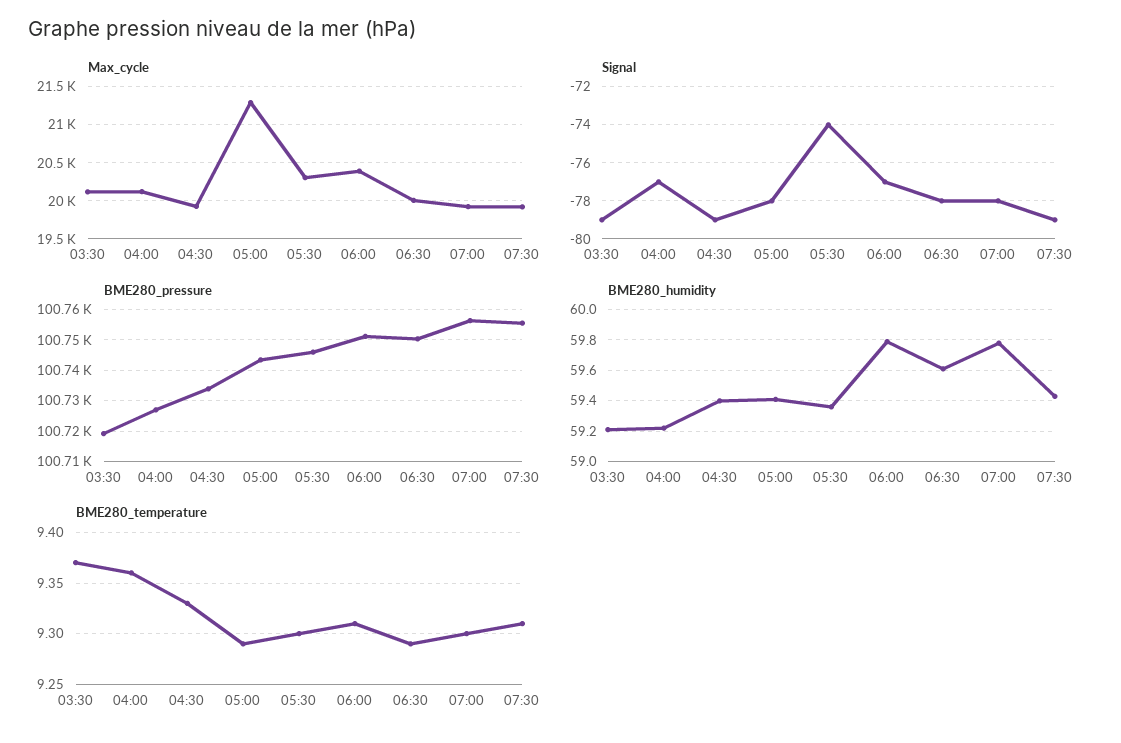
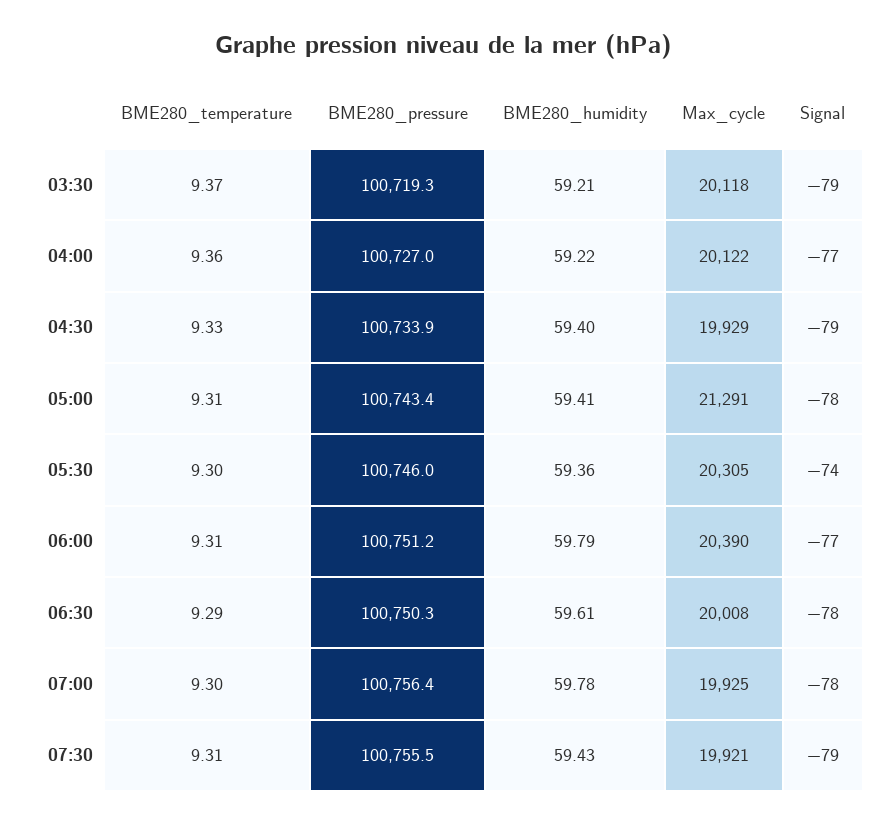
  {
    "Max_cycle": {
      "03:30": 20118,
      "04:00": 20122,
      "04:30": 19929,
      "05:00": 21291,
      "05:30": 20305,
      "06:00": 20390,
      "06:30": 20008,
      "07:00": 19925,
      "07:30": 19921
    },
    "Signal": {
      "03:30": -79,
      "04:00": -77,
      "04:30": -79,
      "05:00": -78,
      "05:30": -74,
      "06:00": -77,
      "06:30": -78,
      "07:00": -78,
      "07:30": -79
    },
    "BME280_pressure": {
      "03:30": 100719.3,
      "04:00": 100727,
      "04:30": 100733.9,
      "05:00": 100743.4,
      "05:30": 100746,
      "06:00": 100751.2,
      "06:30": 100750.3,
      "07:00": 100756.4,
      "07:30": 100755.5
    },
    "BME280_humidity": {
      "03:30": 59.21,
      "04:00": 59.22,
      "04:30": 59.4,
      "05:00": 59.41,
      "05:30": 59.36,
      "06:00": 59.79,
      "06:30": 59.61,
      "07:00": 59.78,
      "07:30": 59.43
    },
    "BME280_temperature": {
      "03:30": 9.37,
      "04:00": 9.36,
      "04:30": 9.33,
-     "05:00": 9.29,
+     "05:00": 9.31,
      "05:30": 9.3,
      "06:00": 9.31,
      "06:30": 9.29,
      "07:00": 9.3,
      "07:30": 9.31
    }
  }

